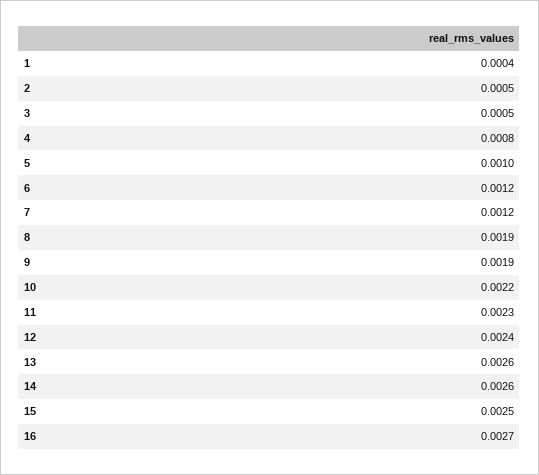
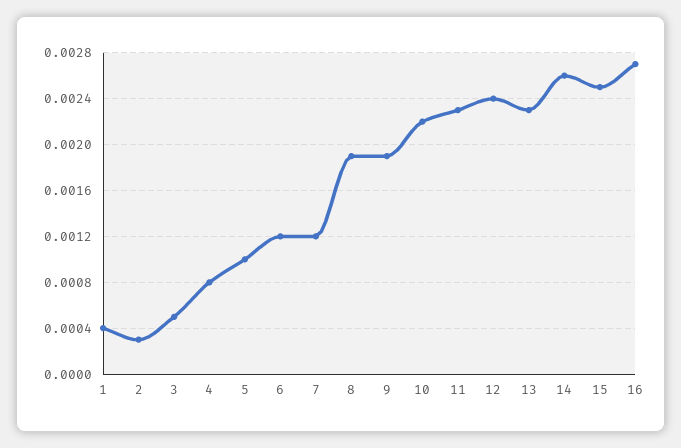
  {
    "1": 0.0004,
-   "2": 0.0005,
+   "2": 0.0003,
    "3": 0.0005,
    "4": 0.0008,
    "5": 0.001,
    "6": 0.0012,
    "7": 0.0012,
    "8": 0.0019,
    "9": 0.0019,
    "10": 0.0022,
    "11": 0.0023,
    "12": 0.0024,
-   "13": 0.0026,
+   "13": 0.0023,
    "14": 0.0026,
    "15": 0.0025,
    "16": 0.0027
  }

